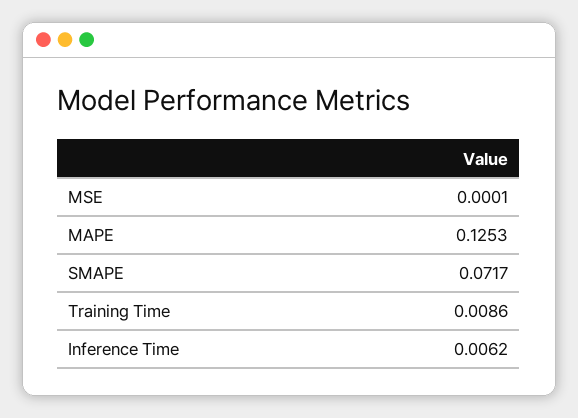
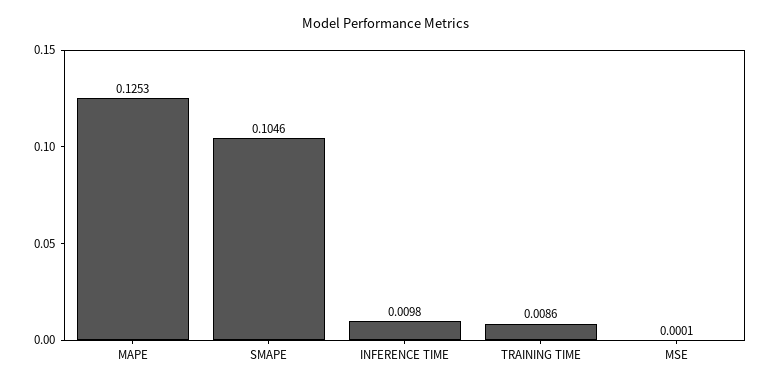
  {
    "MSE": 0.0001,
    "MAPE": 0.1253,
-   "SMAPE": 0.0717,
+   "SMAPE": 0.1046,
    "Training Time": 0.0086,
-   "Inference Time": 0.0062
+   "Inference Time": 0.0098
  }

